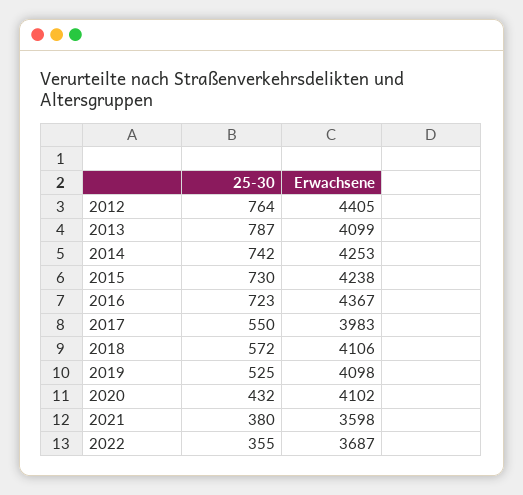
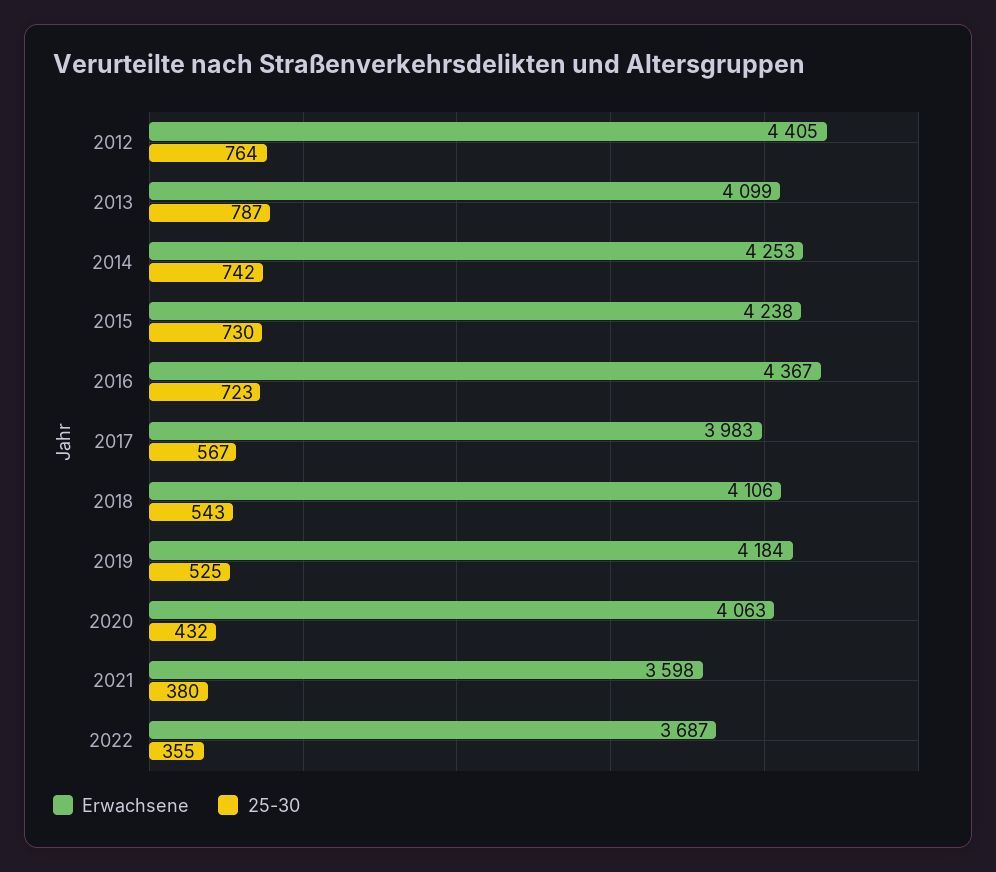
  {
    "25-30": {
      "2012": 764,
      "2013": 787,
      "2014": 742,
      "2015": 730,
      "2016": 723,
-     "2017": 550,
+     "2017": 567,
-     "2018": 572,
+     "2018": 543,
      "2019": 525,
      "2020": 432,
      "2021": 380,
      "2022": 355
    },
    "Erwachsene": {
      "2012": 4405,
      "2013": 4099,
      "2014": 4253,
      "2015": 4238,
      "2016": 4367,
      "2017": 3983,
      "2018": 4106,
-     "2019": 4098,
+     "2019": 4184,
-     "2020": 4102,
+     "2020": 4063,
      "2021": 3598,
      "2022": 3687
    }
  }

